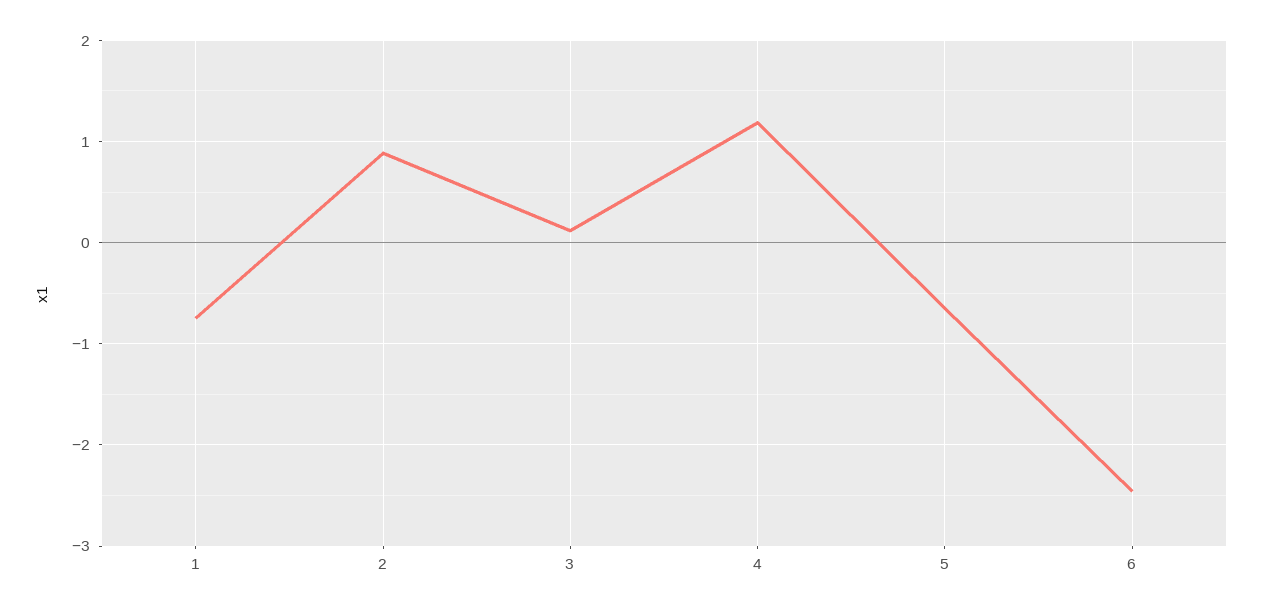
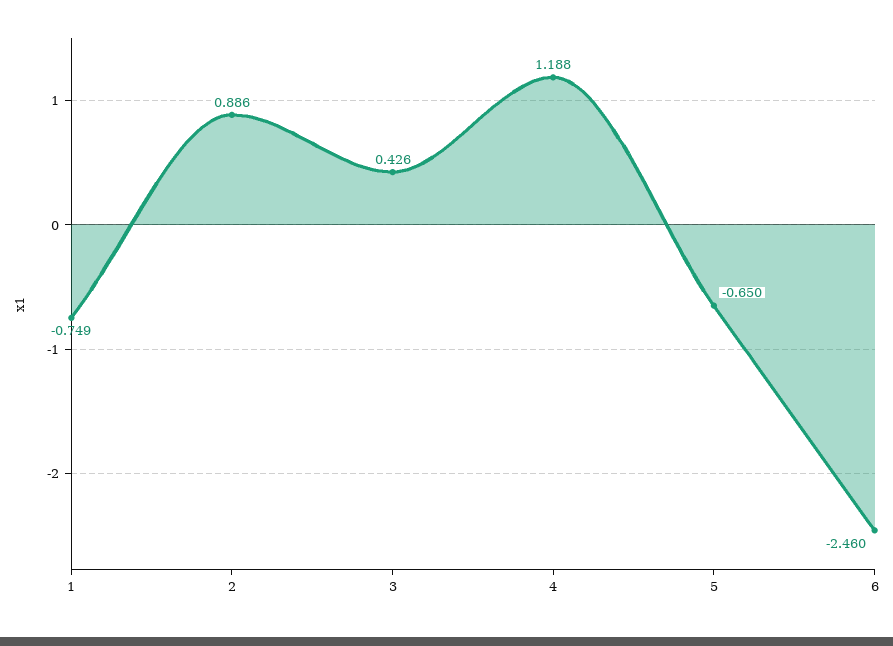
  {
    "1": -0.749,
    "2": 0.886,
-   "3": 0.1,
+   "3": 0.426,
    "4": 1.188,
    "5": -0.65,
    "6": -2.46
  }

